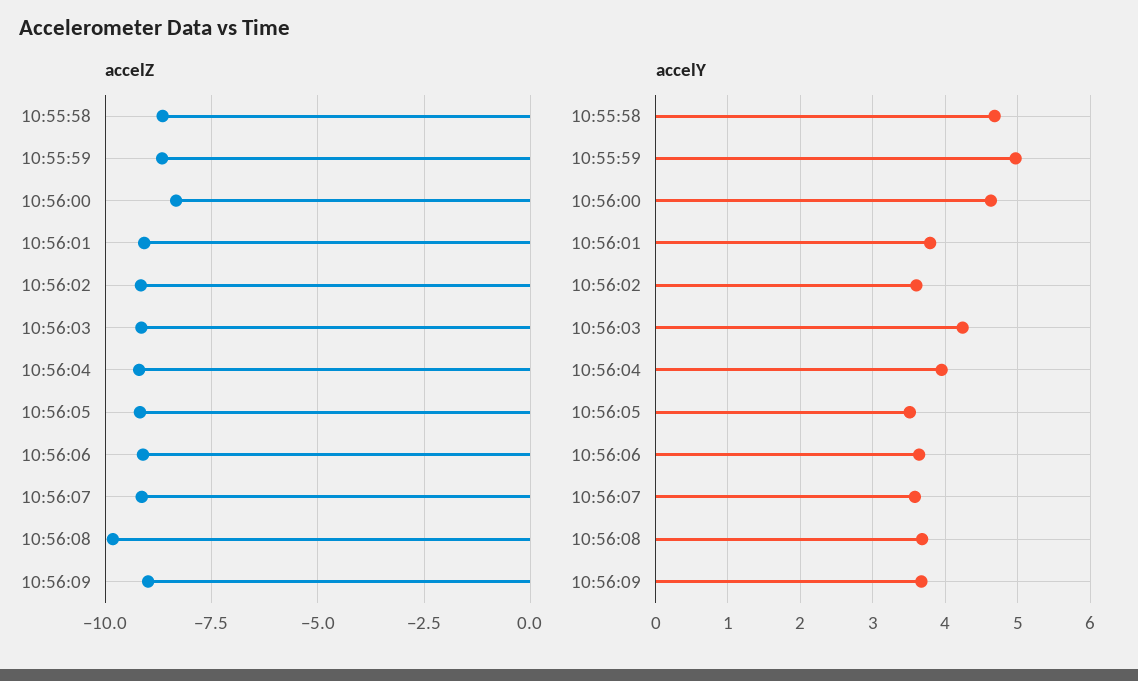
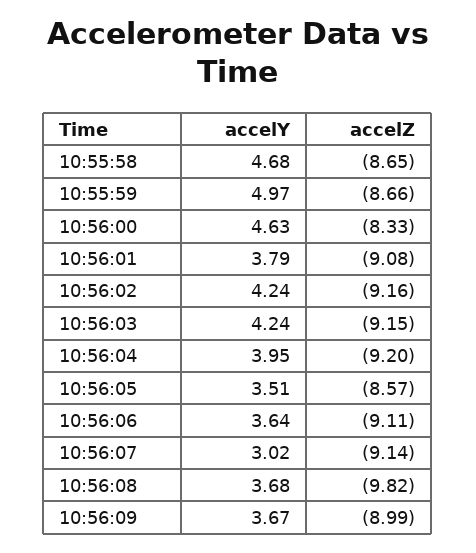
  {
    "accelZ": {
      "10:55:58": -8.65,
      "10:55:59": -8.66,
      "10:56:00": -8.33,
      "10:56:01": -9.08,
      "10:56:02": -9.16,
      "10:56:03": -9.15,
      "10:56:04": -9.2,
-     "10:56:05": -9.25,
+     "10:56:05": -8.57,
      "10:56:06": -9.11,
      "10:56:07": -9.14,
      "10:56:08": -9.82,
      "10:56:09": -8.99
    },
    "accelY": {
      "10:55:58": 4.68,
      "10:55:59": 4.97,
      "10:56:00": 4.63,
      "10:56:01": 3.79,
-     "10:56:02": 3.6,
+     "10:56:02": 4.24,
      "10:56:03": 4.24,
      "10:56:04": 3.95,
      "10:56:05": 3.51,
      "10:56:06": 3.64,
-     "10:56:07": 3.6,
+     "10:56:07": 3.02,
      "10:56:08": 3.68,
      "10:56:09": 3.67
    }
  }

